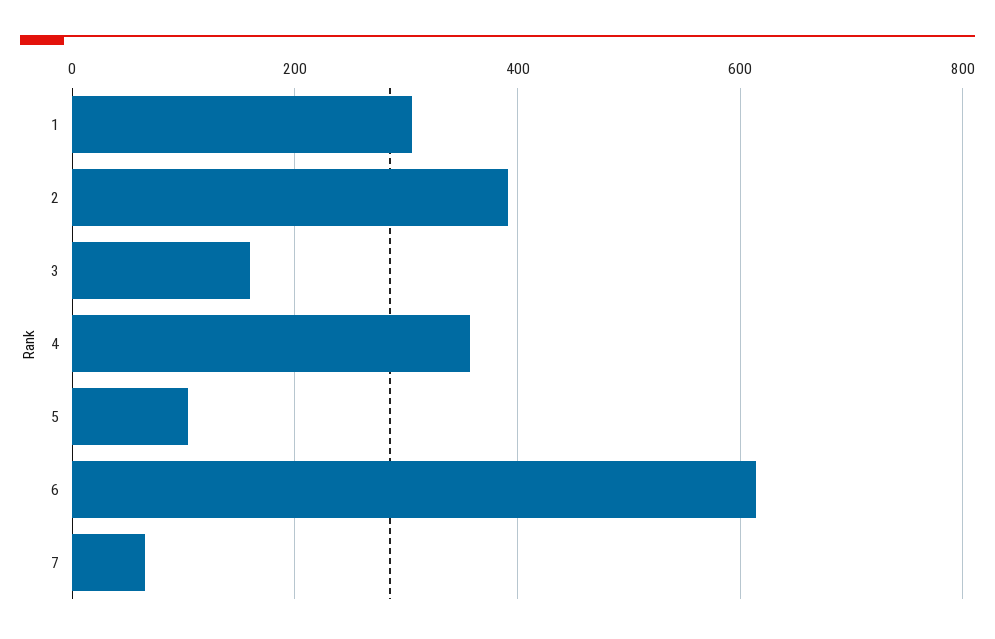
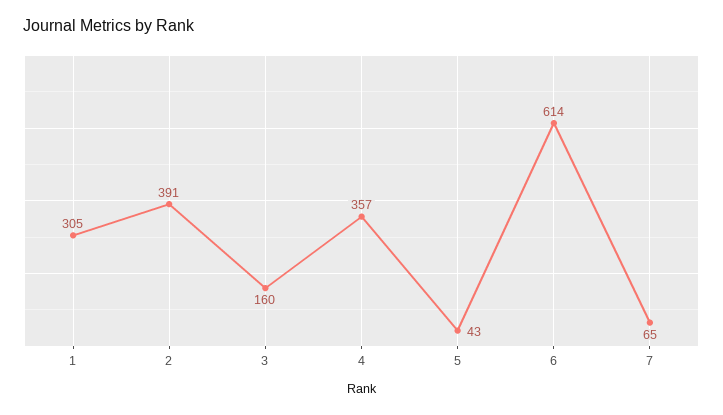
  {
    "1": 305,
    "2": 391,
    "3": 160,
    "4": 357,
-   "5": 100,
+   "5": 43,
    "6": 614,
    "7": 65
  }

